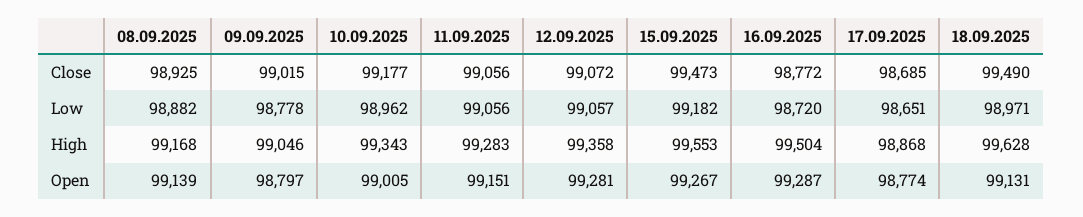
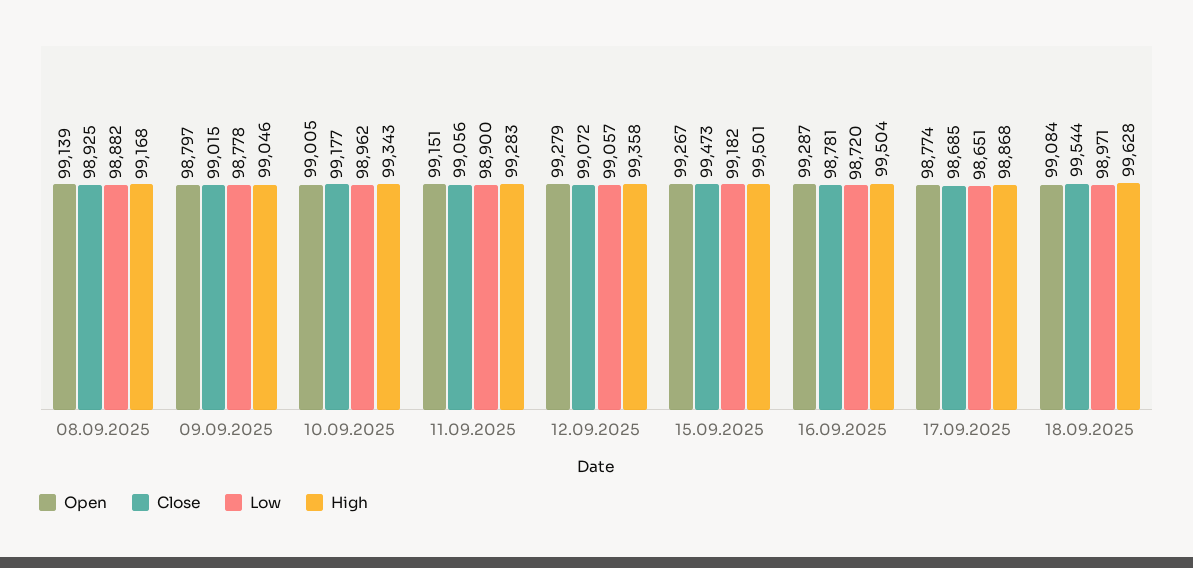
  {
    "Close": {
      "08.09.2025": 98925,
      "09.09.2025": 99015,
      "10.09.2025": 99177,
      "11.09.2025": 99056,
      "12.09.2025": 99072,
      "15.09.2025": 99473,
-     "16.09.2025": 98772,
+     "16.09.2025": 98781,
      "17.09.2025": 98685,
-     "18.09.2025": 99490
+     "18.09.2025": 99544
    },
    "Low": {
      "08.09.2025": 98882,
      "09.09.2025": 98778,
      "10.09.2025": 98962,
-     "11.09.2025": 99056,
+     "11.09.2025": 98900,
      "12.09.2025": 99057,
      "15.09.2025": 99182,
      "16.09.2025": 98720,
      "17.09.2025": 98651,
      "18.09.2025": 98971
    },
    "High": {
      "08.09.2025": 99168,
      "09.09.2025": 99046,
      "10.09.2025": 99343,
      "11.09.2025": 99283,
      "12.09.2025": 99358,
-     "15.09.2025": 99553,
+     "15.09.2025": 99501,
      "16.09.2025": 99504,
      "17.09.2025": 98868,
      "18.09.2025": 99628
    },
    "Open": {
      "08.09.2025": 99139,
      "09.09.2025": 98797,
      "10.09.2025": 99005,
      "11.09.2025": 99151,
-     "12.09.2025": 99281,
+     "12.09.2025": 99279,
      "15.09.2025": 99267,
      "16.09.2025": 99287,
      "17.09.2025": 98774,
-     "18.09.2025": 99131
+     "18.09.2025": 99084
    }
  }

